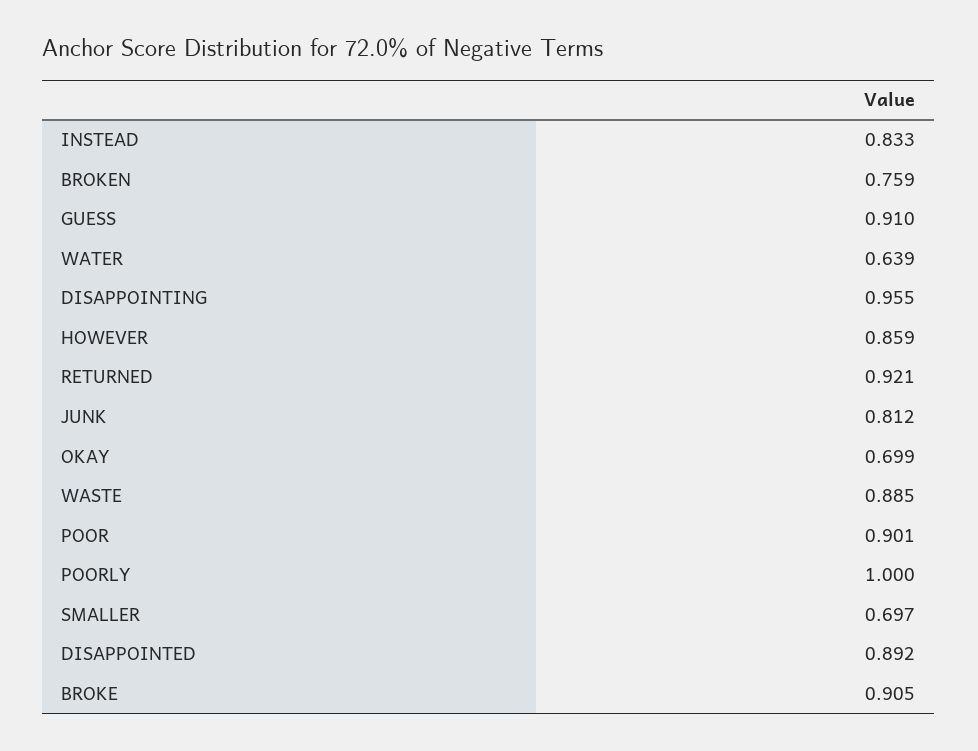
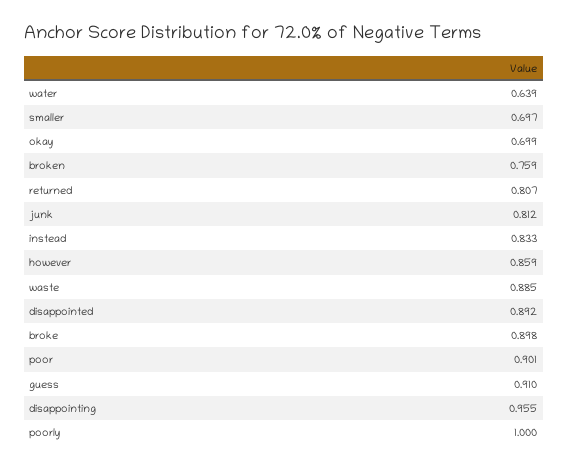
  {
    "INSTEAD": 0.833,
    "BROKEN": 0.759,
    "GUESS": 0.91,
    "WATER": 0.639,
    "DISAPPOINTING": 0.955,
    "HOWEVER": 0.859,
-   "RETURNED": 0.921,
+   "RETURNED": 0.807,
    "JUNK": 0.812,
    "OKAY": 0.699,
    "WASTE": 0.885,
    "POOR": 0.901,
    "POORLY": 1,
    "SMALLER": 0.697,
    "DISAPPOINTED": 0.892,
-   "BROKE": 0.905
+   "BROKE": 0.898
  }

